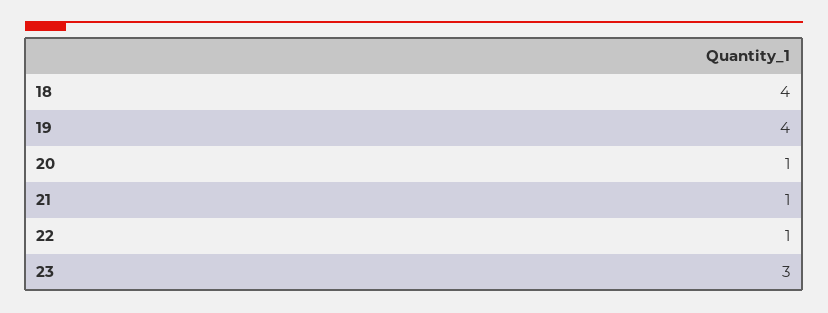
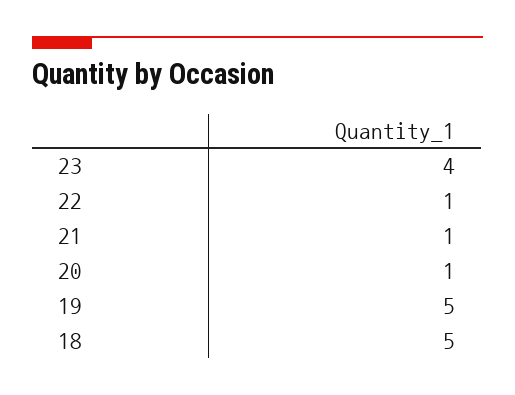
  {
-   "18": 4,
+   "18": 5,
-   "19": 4,
+   "19": 5,
    "20": 1,
    "21": 1,
    "22": 1,
-   "23": 3
+   "23": 4
  }

